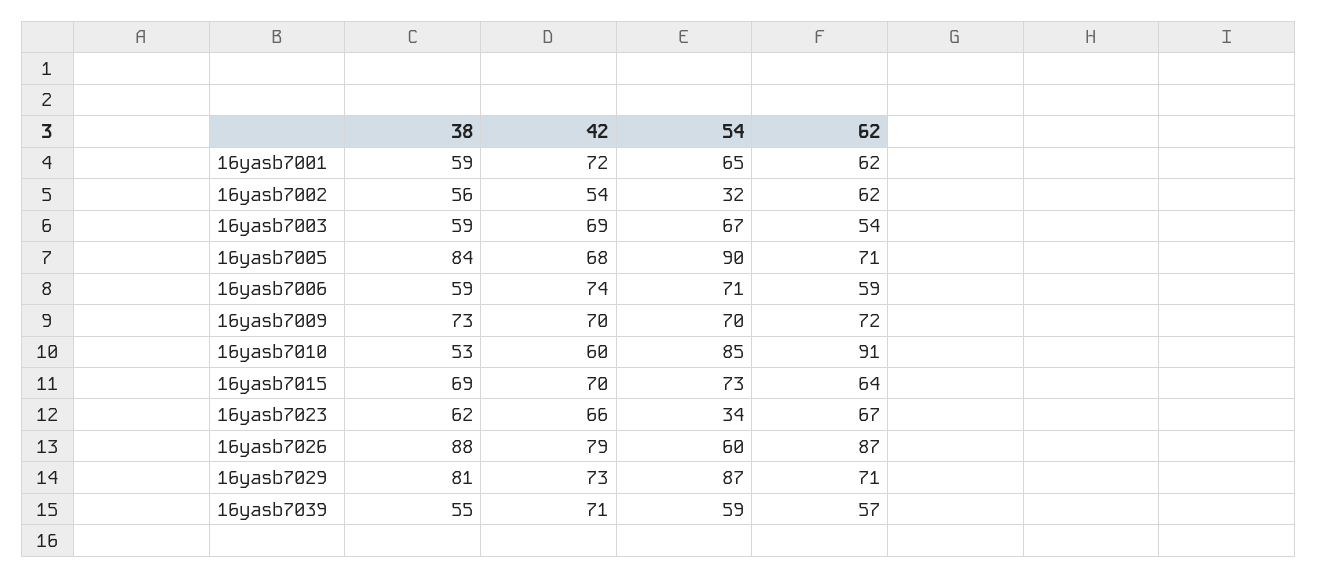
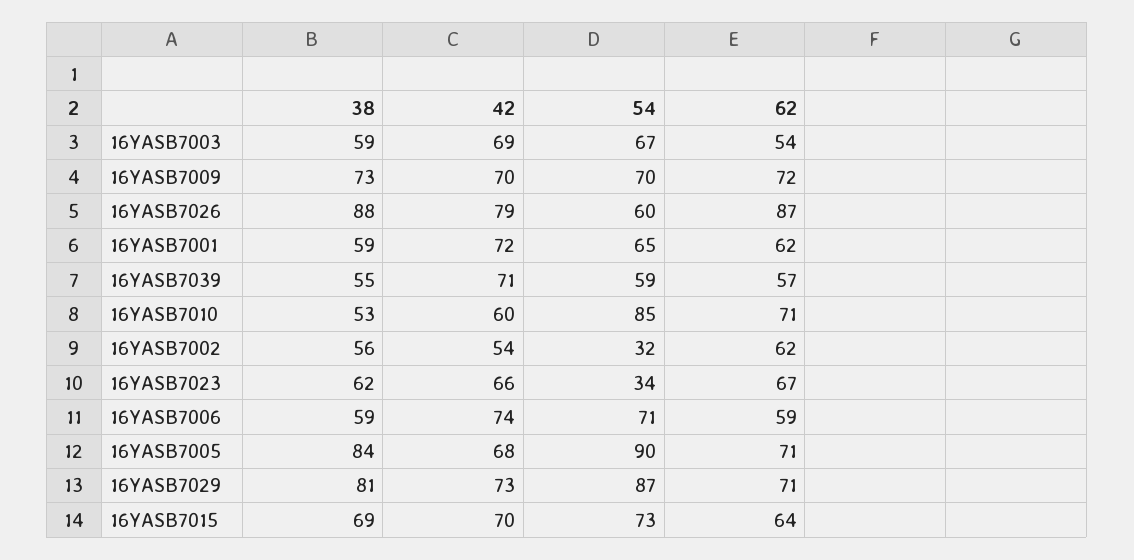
  {
    "38": {
      "16yasb7001": 59,
      "16yasb7002": 56,
      "16yasb7003": 59,
      "16yasb7005": 84,
      "16yasb7006": 59,
      "16yasb7009": 73,
      "16yasb7010": 53,
      "16yasb7015": 69,
      "16yasb7023": 62,
      "16yasb7026": 88,
      "16yasb7029": 81,
      "16yasb7039": 55
    },
    "42": {
      "16yasb7001": 72,
      "16yasb7002": 54,
      "16yasb7003": 69,
      "16yasb7005": 68,
      "16yasb7006": 74,
      "16yasb7009": 70,
      "16yasb7010": 60,
      "16yasb7015": 70,
      "16yasb7023": 66,
      "16yasb7026": 79,
      "16yasb7029": 73,
      "16yasb7039": 71
    },
    "54": {
      "16yasb7001": 65,
      "16yasb7002": 32,
      "16yasb7003": 67,
      "16yasb7005": 90,
      "16yasb7006": 71,
      "16yasb7009": 70,
      "16yasb7010": 85,
      "16yasb7015": 73,
      "16yasb7023": 34,
      "16yasb7026": 60,
      "16yasb7029": 87,
      "16yasb7039": 59
    },
    "62": {
      "16yasb7001": 62,
      "16yasb7002": 62,
      "16yasb7003": 54,
      "16yasb7005": 71,
      "16yasb7006": 59,
      "16yasb7009": 72,
-     "16yasb7010": 91,
+     "16yasb7010": 71,
      "16yasb7015": 64,
      "16yasb7023": 67,
      "16yasb7026": 87,
      "16yasb7029": 71,
      "16yasb7039": 57
    }
  }

